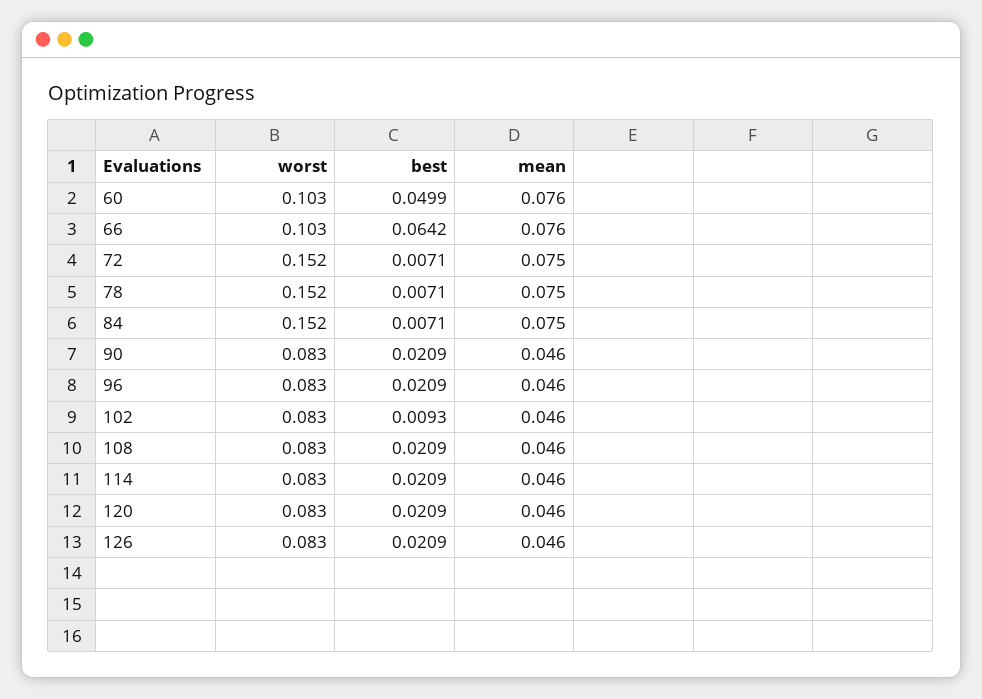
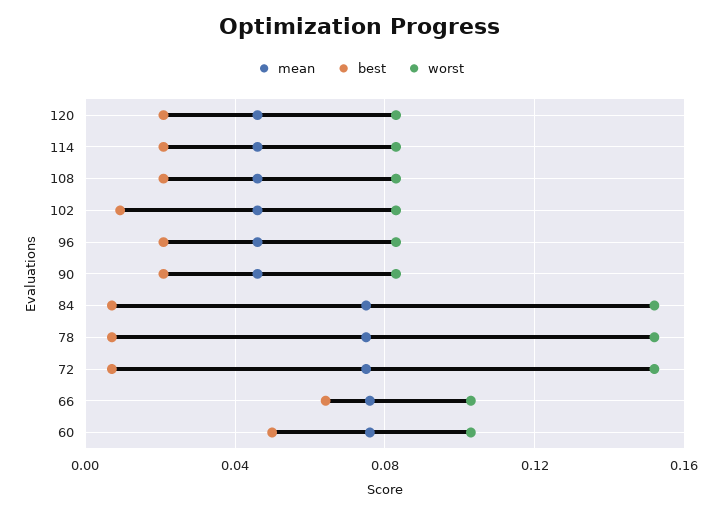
  {
    "worst": {
      "60": 0.103,
      "66": 0.103,
      "72": 0.152,
      "78": 0.152,
      "84": 0.152,
      "90": 0.083,
      "96": 0.083,
      "102": 0.083,
      "108": 0.083,
      "114": 0.083,
-     "120": 0.083,
+     "120": 0.083
-     "126": 0.083
    },
    "best": {
      "60": 0.0499,
      "66": 0.0642,
      "72": 0.0071,
      "78": 0.0071,
      "84": 0.0071,
      "90": 0.0209,
      "96": 0.0209,
      "102": 0.0093,
      "108": 0.0209,
      "114": 0.0209,
-     "120": 0.0209,
+     "120": 0.0209
-     "126": 0.0209
    },
    "mean": {
      "60": 0.076,
      "66": 0.076,
      "72": 0.075,
      "78": 0.075,
      "84": 0.075,
      "90": 0.046,
      "96": 0.046,
      "102": 0.046,
      "108": 0.046,
      "114": 0.046,
-     "120": 0.046,
+     "120": 0.046
-     "126": 0.046
    }
  }

